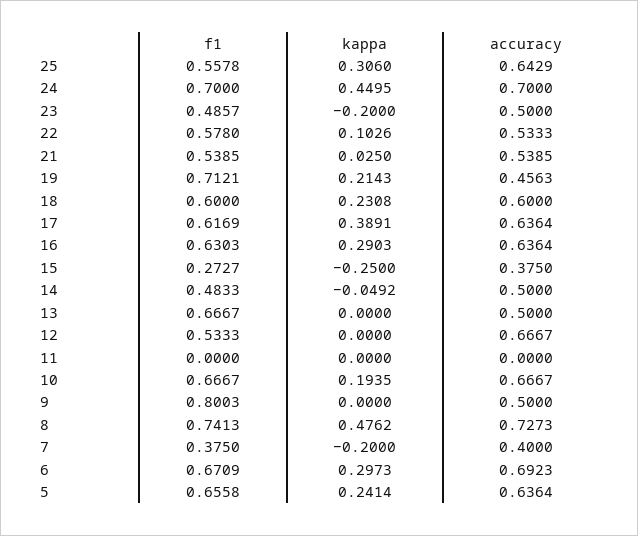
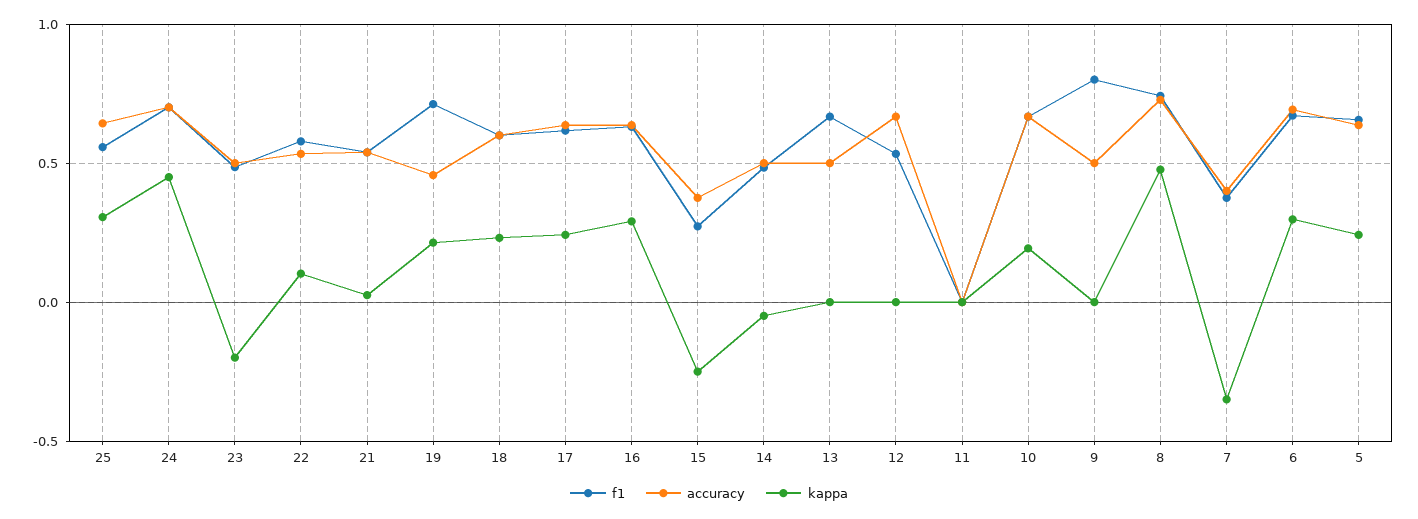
  {
    "f1": {
      "25": 0.5578,
      "24": 0.7,
      "23": 0.4857,
      "22": 0.578,
      "21": 0.5385,
      "19": 0.7121,
      "18": 0.6,
      "17": 0.6169,
      "16": 0.6303,
      "15": 0.2727,
      "14": 0.4833,
      "13": 0.6667,
      "12": 0.5333,
      "11": 0,
      "10": 0.6667,
      "9": 0.8003,
      "8": 0.7413,
      "7": 0.375,
      "6": 0.6709,
      "5": 0.6558
    },
    "kappa": {
      "25": 0.306,
      "24": 0.4495,
      "23": -0.2,
      "22": 0.1026,
      "21": 0.025,
      "19": 0.2143,
      "18": 0.2308,
-     "17": 0.3891,
+     "17": 0.25,
      "16": 0.2903,
      "15": -0.25,
      "14": -0.0492,
      "13": 0,
      "12": 0,
      "11": 0,
      "10": 0.1935,
      "9": 0,
      "8": 0.4762,
-     "7": -0.2,
+     "7": -0.35,
      "6": 0.2973,
      "5": 0.2414
    },
    "accuracy": {
      "25": 0.6429,
      "24": 0.7,
      "23": 0.5,
      "22": 0.5333,
      "21": 0.5385,
      "19": 0.4563,
      "18": 0.6,
      "17": 0.6364,
      "16": 0.6364,
      "15": 0.375,
      "14": 0.5,
      "13": 0.5,
      "12": 0.6667,
      "11": 0,
      "10": 0.6667,
      "9": 0.5,
      "8": 0.7273,
      "7": 0.4,
      "6": 0.6923,
      "5": 0.6364
    }
  }

